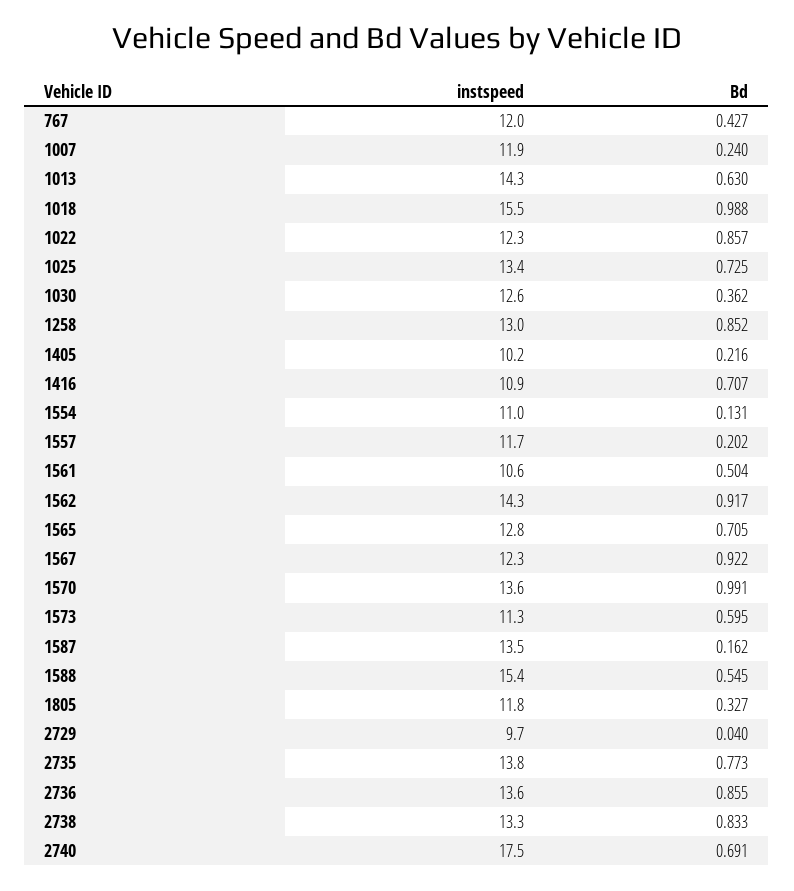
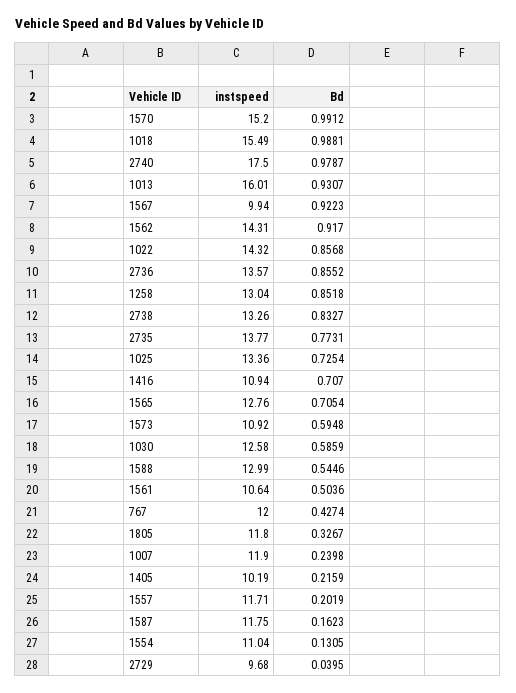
  {
    "instspeed": {
      "767": 12,
      "1007": 11.9,
-     "1013": 14.3,
+     "1013": 16.01,
      "1018": 15.49,
-     "1022": 12.3,
+     "1022": 14.32,
      "1025": 13.36,
      "1030": 12.58,
      "1258": 13.04,
      "1405": 10.19,
      "1416": 10.94,
      "1554": 11.04,
      "1557": 11.71,
      "1561": 10.64,
      "1562": 14.31,
      "1565": 12.76,
-     "1567": 12.3,
+     "1567": 9.94,
-     "1570": 13.6,
+     "1570": 15.2,
-     "1573": 11.3,
+     "1573": 10.92,
-     "1587": 13.5,
+     "1587": 11.75,
-     "1588": 15.4,
+     "1588": 12.99,
      "1805": 11.8,
      "2729": 9.68,
      "2735": 13.77,
      "2736": 13.57,
      "2738": 13.26,
      "2740": 17.5
    },
    "Bd": {
      "767": 0.4274,
      "1007": 0.2398,
-     "1013": 0.63,
+     "1013": 0.9307,
      "1018": 0.9881,
      "1022": 0.8568,
      "1025": 0.7254,
-     "1030": 0.362,
+     "1030": 0.5859,
      "1258": 0.8518,
      "1405": 0.2159,
      "1416": 0.707,
      "1554": 0.1305,
      "1557": 0.2019,
      "1561": 0.5036,
      "1562": 0.917,
      "1565": 0.7054,
      "1567": 0.9223,
      "1570": 0.9912,
      "1573": 0.5948,
      "1587": 0.1623,
      "1588": 0.5446,
      "1805": 0.3267,
      "2729": 0.0395,
      "2735": 0.7731,
      "2736": 0.8552,
      "2738": 0.8327,
-     "2740": 0.691
+     "2740": 0.9787
    }
  }

